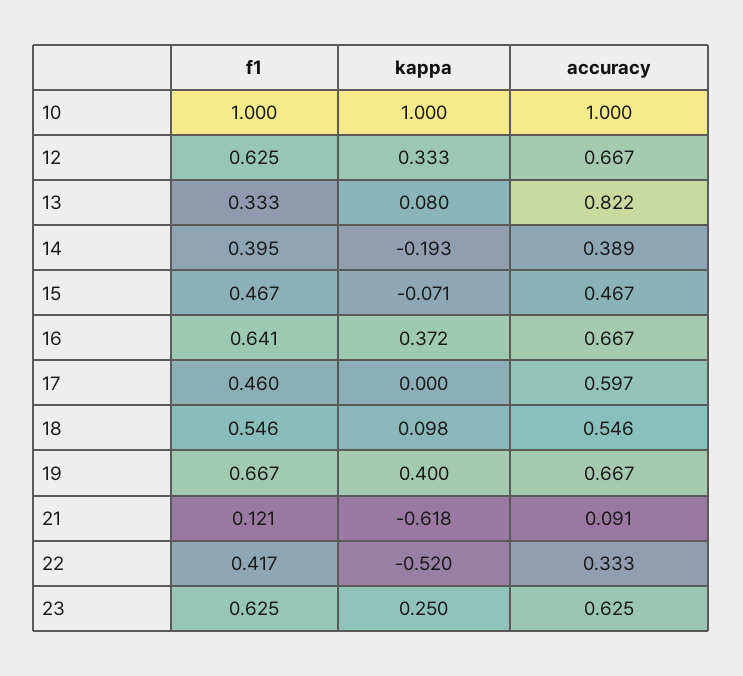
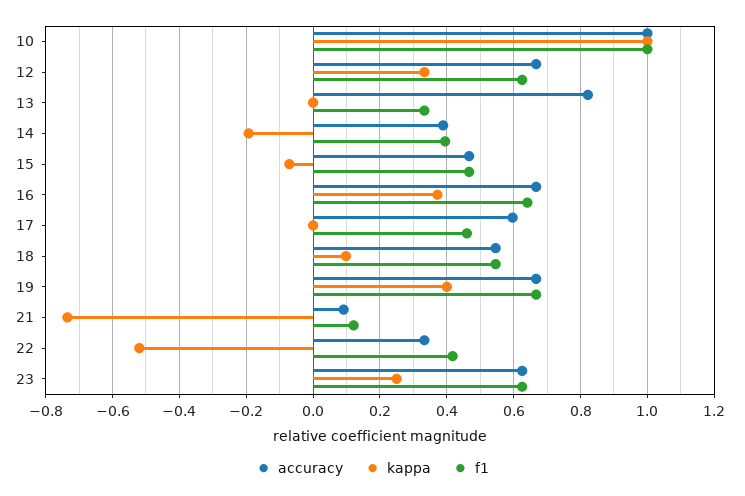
  {
    "f1": {
      "10": 1,
      "12": 0.625,
      "13": 0.333,
      "14": 0.395,
      "15": 0.467,
      "16": 0.641,
      "17": 0.46,
      "18": 0.546,
      "19": 0.667,
      "21": 0.121,
      "22": 0.417,
      "23": 0.625
    },
    "kappa": {
      "10": 1,
      "12": 0.333,
-     "13": 0.08,
+     "13": 0,
      "14": -0.193,
      "15": -0.071,
      "16": 0.372,
      "17": 0,
      "18": 0.098,
      "19": 0.4,
-     "21": -0.618,
+     "21": -0.74,
      "22": -0.52,
      "23": 0.25
    },
    "accuracy": {
      "10": 1,
      "12": 0.667,
      "13": 0.822,
      "14": 0.389,
      "15": 0.467,
      "16": 0.667,
      "17": 0.597,
      "18": 0.546,
      "19": 0.667,
      "21": 0.091,
      "22": 0.333,
      "23": 0.625
    }
  }

